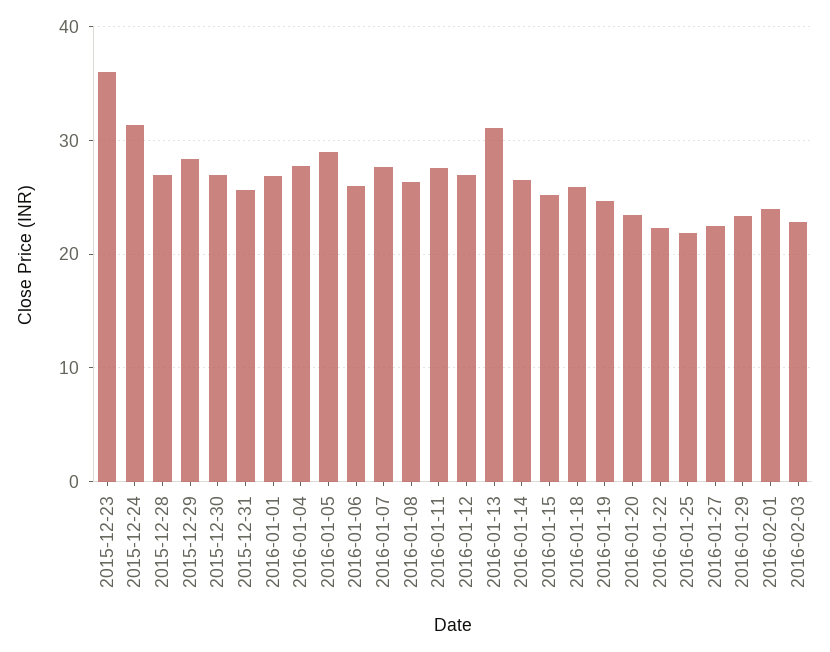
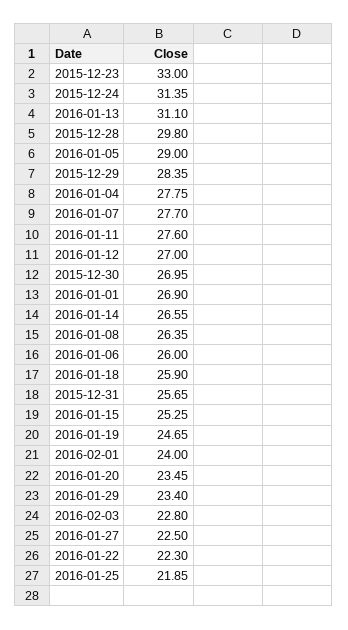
  {
-   "2015-12-23": 36,
+   "2015-12-23": 33,
    "2015-12-24": 31.35,
-   "2015-12-28": 27,
+   "2015-12-28": 29.8,
    "2015-12-29": 28.35,
    "2015-12-30": 26.95,
    "2015-12-31": 25.65,
    "2016-01-01": 26.9,
    "2016-01-04": 27.75,
    "2016-01-05": 29,
    "2016-01-06": 26,
    "2016-01-07": 27.7,
    "2016-01-08": 26.35,
    "2016-01-11": 27.6,
    "2016-01-12": 27,
    "2016-01-13": 31.1,
    "2016-01-14": 26.55,
    "2016-01-15": 25.25,
    "2016-01-18": 25.9,
    "2016-01-19": 24.65,
    "2016-01-20": 23.45,
    "2016-01-22": 22.3,
    "2016-01-25": 21.85,
    "2016-01-27": 22.5,
    "2016-01-29": 23.4,
    "2016-02-01": 24,
    "2016-02-03": 22.8
  }

